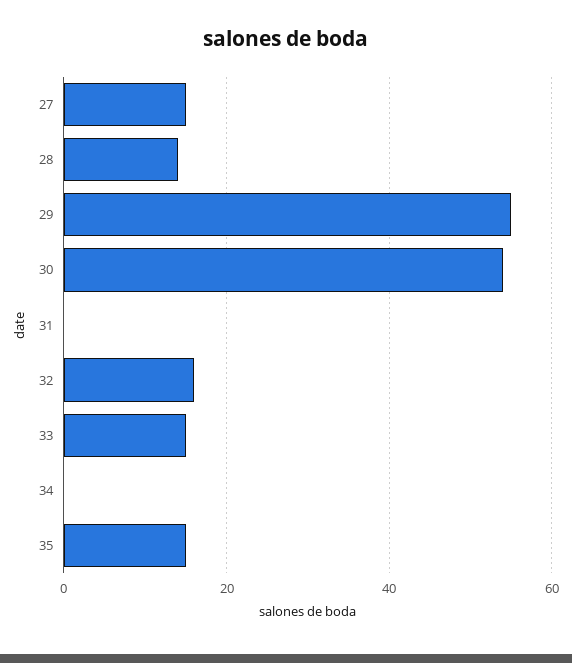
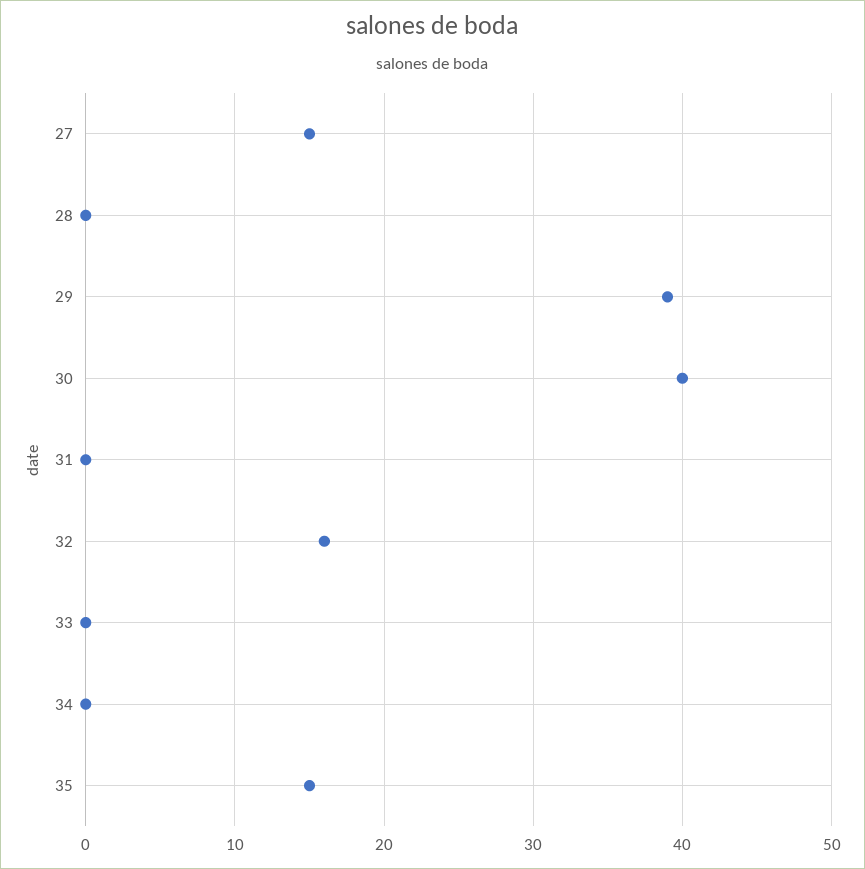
  {
    "27": 15,
-   "28": 15,
+   "28": 0,
-   "29": 55,
+   "29": 39,
-   "30": 55,
+   "30": 40,
    "31": 0,
    "32": 16,
-   "33": 15,
+   "33": 0,
    "34": 0,
    "35": 15
  }

